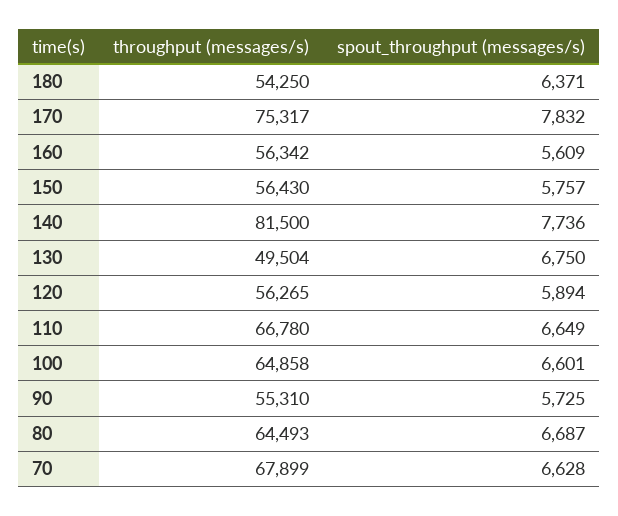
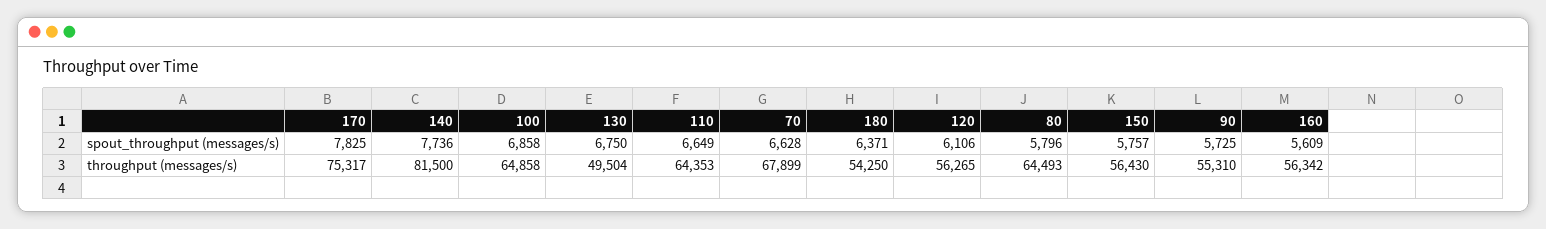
  {
    "throughput (messages/s)": {
      "180": 54250,
      "170": 75317,
      "160": 56342,
      "150": 56430,
      "140": 81500,
      "130": 49504,
      "120": 56265,
-     "110": 66780,
+     "110": 64353,
      "100": 64858,
      "90": 55310,
      "80": 64493,
      "70": 67899
    },
    "spout_throughput (messages/s)": {
      "180": 6371,
-     "170": 7832,
+     "170": 7825,
      "160": 5609,
      "150": 5757,
      "140": 7736,
      "130": 6750,
-     "120": 5894,
+     "120": 6106,
      "110": 6649,
-     "100": 6601,
+     "100": 6858,
      "90": 5725,
-     "80": 6687,
+     "80": 5796,
      "70": 6628
    }
  }

